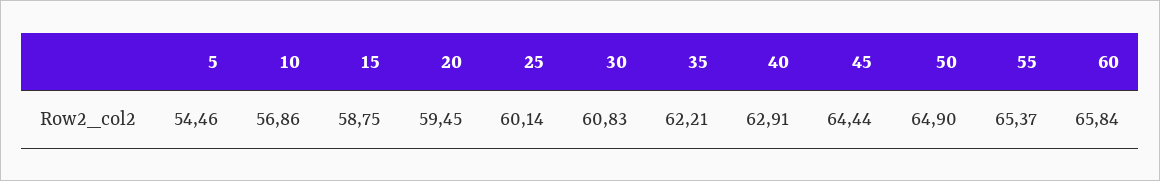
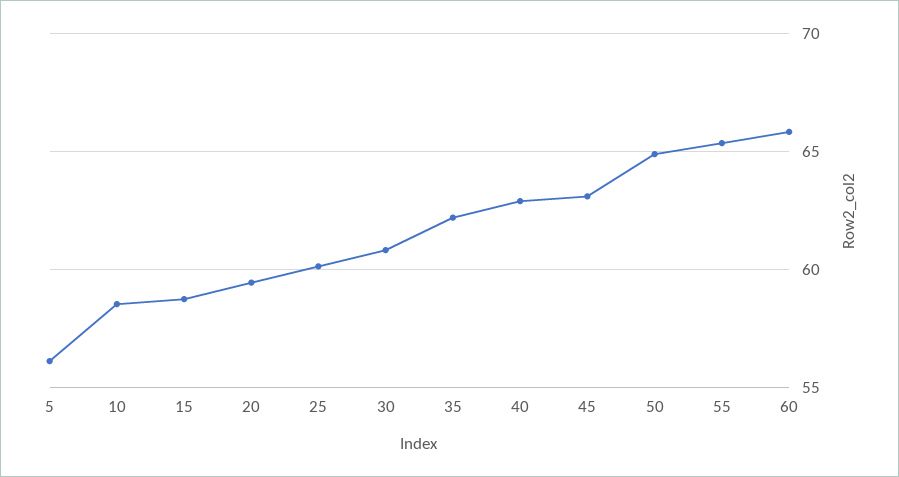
  {
-   "5": 54.46,
+   "5": 56,
-   "10": 56.86,
+   "10": 58.5,
    "15": 58.75,
    "20": 59.45,
    "25": 60.14,
    "30": 60.83,
    "35": 62.21,
    "40": 62.91,
-   "45": 64.44,
+   "45": 63,
    "50": 64.9,
    "55": 65.37,
    "60": 65.84
  }

